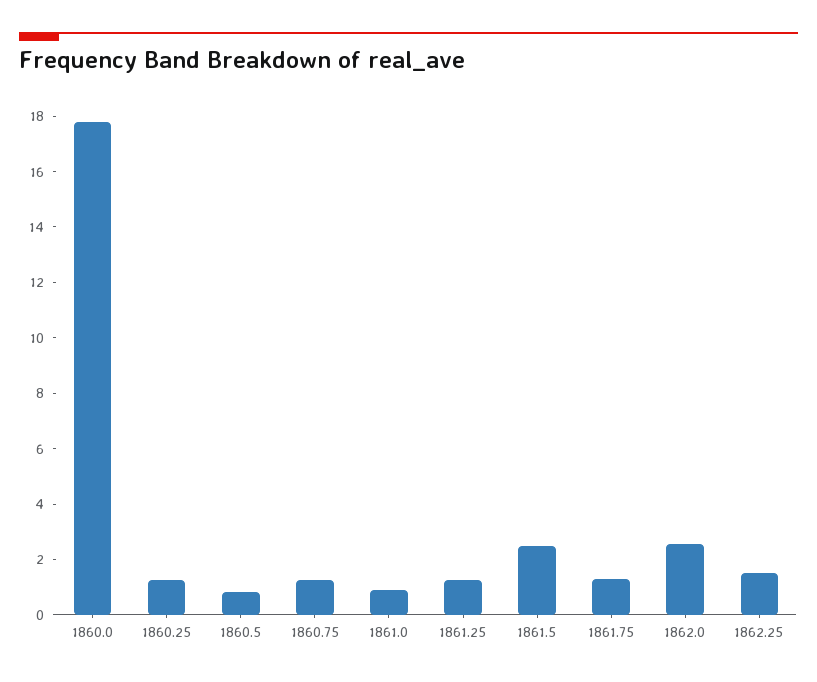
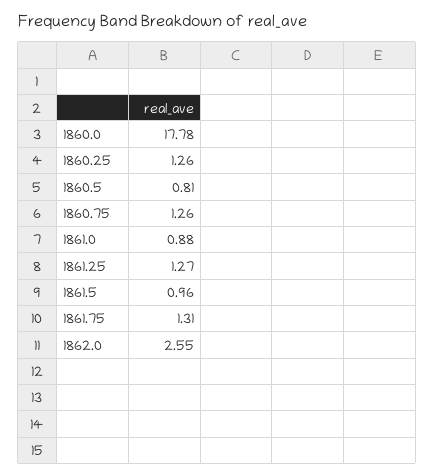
  {
    "1860.0": 17.78,
    "1860.25": 1.26,
    "1860.5": 0.81,
    "1860.75": 1.26,
    "1861.0": 0.88,
    "1861.25": 1.27,
-   "1861.5": 2.5,
+   "1861.5": 0.96,
    "1861.75": 1.31,
-   "1862.0": 2.55,
+   "1862.0": 2.55
-   "1862.25": 1.5
  }

